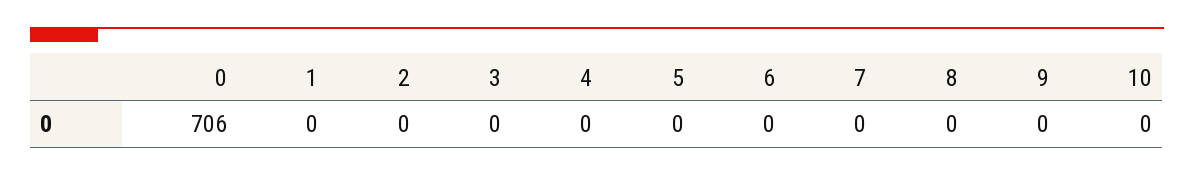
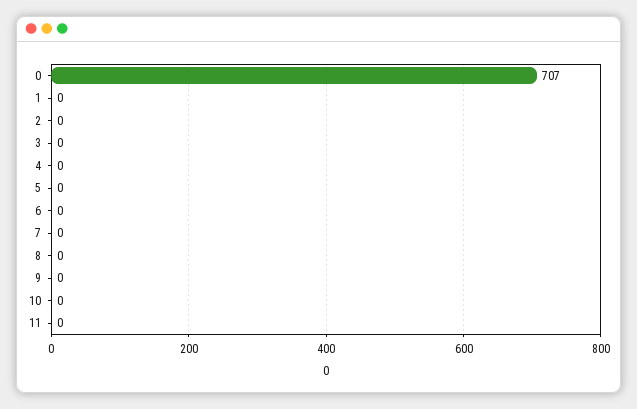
  {
-   "0": 706,
+   "0": 707,
    "1": 0,
    "2": 0,
    "3": 0,
    "4": 0,
    "5": 0,
    "6": 0,
    "7": 0,
    "8": 0,
    "9": 0,
-   "10": 0
+   "10": 0,
+   "11": 0
  }

